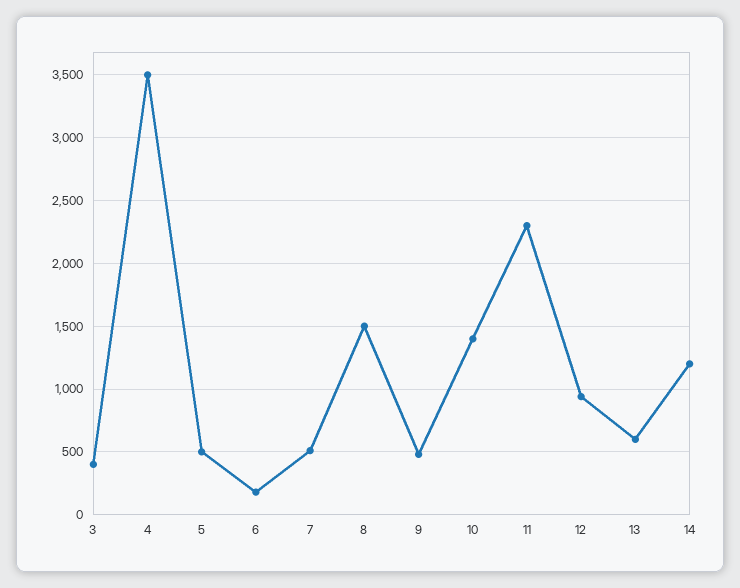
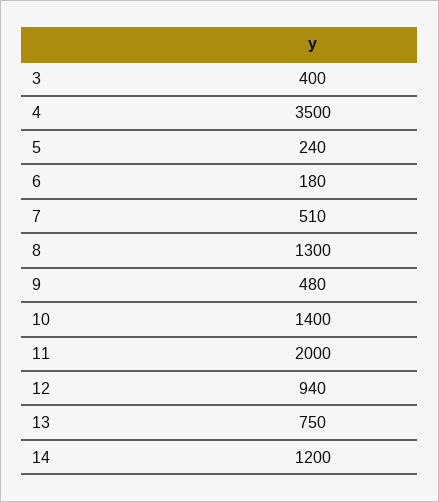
  {
    "3": 400,
    "4": 3500,
-   "5": 500,
+   "5": 240,
    "6": 180,
    "7": 510,
-   "8": 1500,
+   "8": 1300,
    "9": 480,
    "10": 1400,
-   "11": 2300,
+   "11": 2000,
    "12": 940,
-   "13": 600,
+   "13": 750,
    "14": 1200
  }

